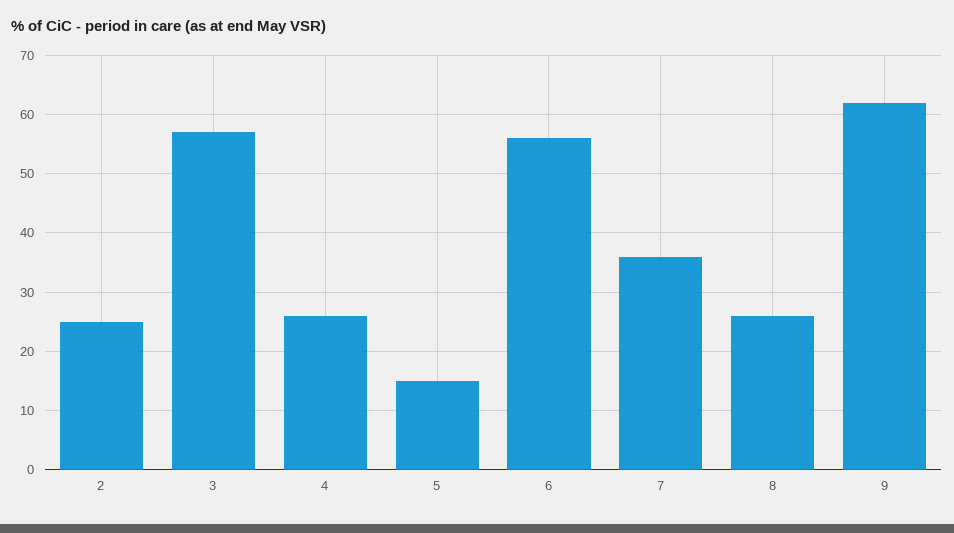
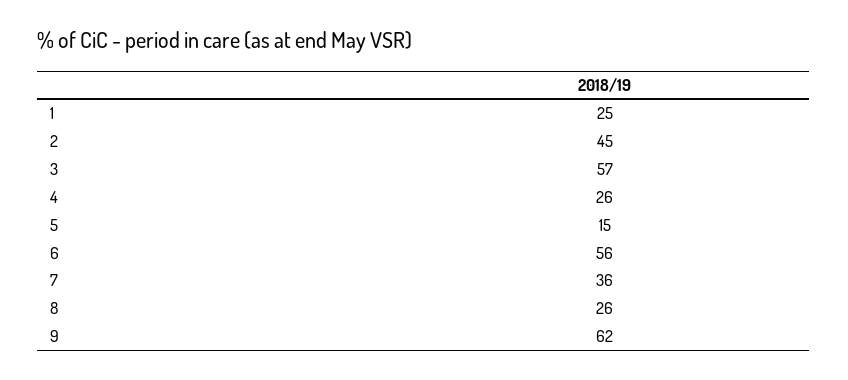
  {
-   "2": 25,
+   "2": 45,
    "3": 57,
    "4": 26,
    "5": 15,
    "6": 56,
    "7": 36,
    "8": 26,
-   "9": 62
+   "9": 62,
+   "1": 25
  }

